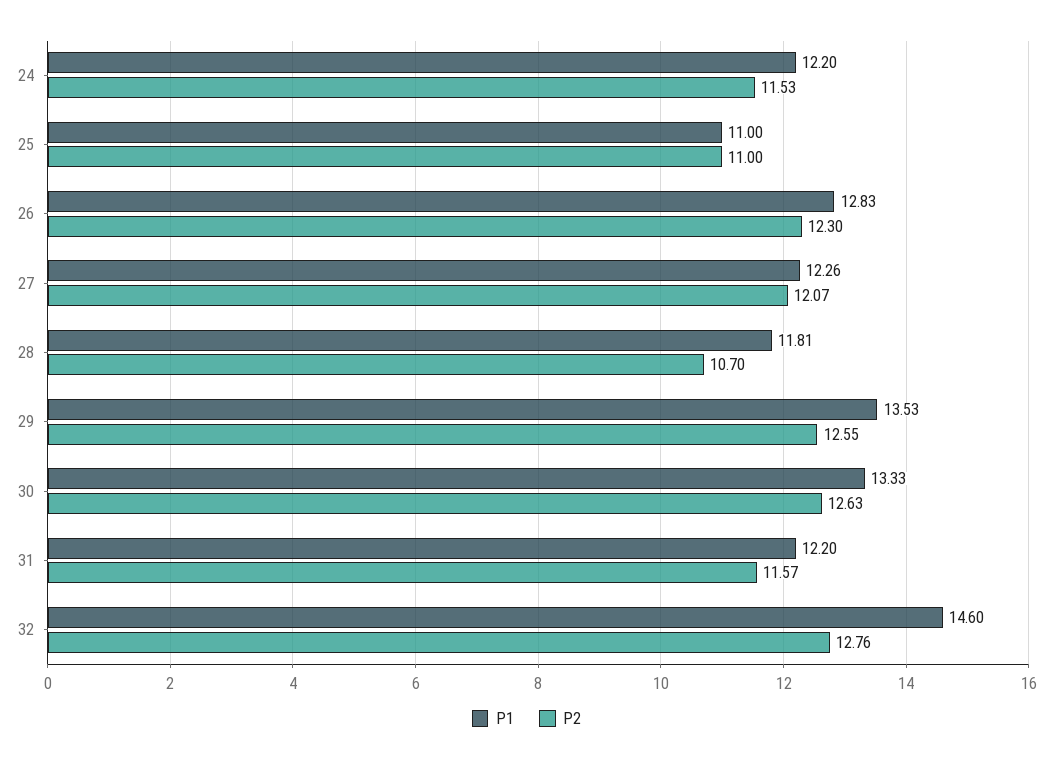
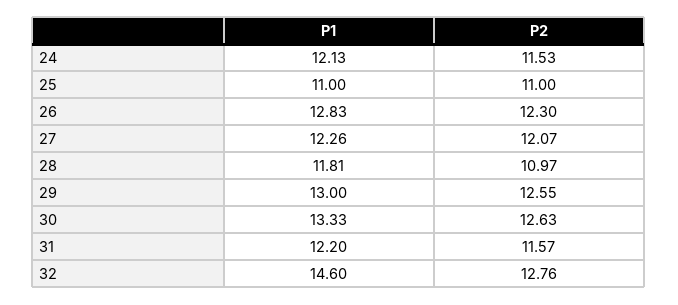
  {
    "P1": {
-     "24": 12.2,
+     "24": 12.13,
      "25": 11,
      "26": 12.83,
      "27": 12.26,
      "28": 11.81,
-     "29": 13.53,
+     "29": 13,
      "30": 13.33,
      "31": 12.2,
      "32": 14.6
    },
    "P2": {
      "24": 11.53,
      "25": 11,
      "26": 12.3,
      "27": 12.07,
-     "28": 10.7,
+     "28": 10.97,
      "29": 12.55,
      "30": 12.63,
      "31": 11.57,
      "32": 12.76
    }
  }

